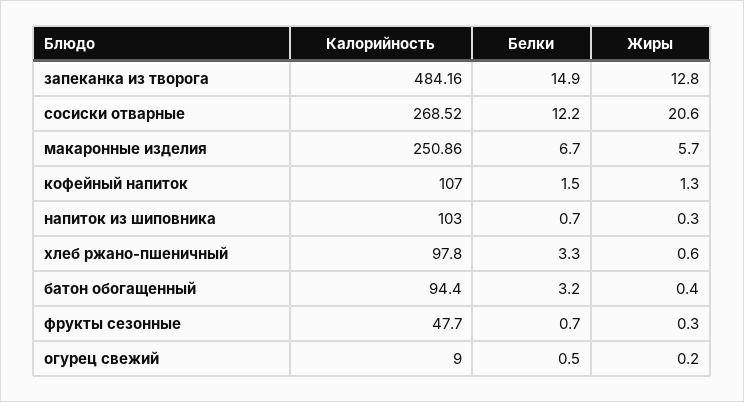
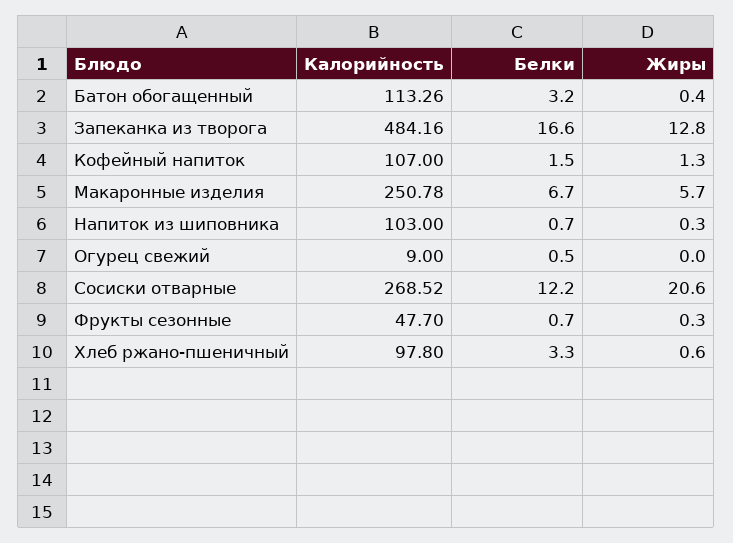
  {
    "Калорийность": {
      "запеканка из творога": 484.16,
      "сосиски отварные": 268.52,
-     "макаронные изделия": 250.86,
+     "макаронные изделия": 250.78,
      "кофейный напиток": 107,
      "напиток из шиповника": 103,
      "хлеб ржано-пшеничный": 97.8,
-     "батон обогащенный": 94.4,
+     "батон обогащенный": 113.26,
      "фрукты сезонные": 47.7,
      "огурец свежий": 9
    },
    "Белки": {
-     "запеканка из творога": 14.9,
+     "запеканка из творога": 16.6,
      "сосиски отварные": 12.2,
      "макаронные изделия": 6.7,
      "кофейный напиток": 1.5,
      "напиток из шиповника": 0.7,
      "хлеб ржано-пшеничный": 3.3,
      "батон обогащенный": 3.2,
      "фрукты сезонные": 0.7,
      "огурец свежий": 0.5
    },
    "Жиры": {
      "запеканка из творога": 12.8,
      "сосиски отварные": 20.6,
      "макаронные изделия": 5.7,
      "кофейный напиток": 1.3,
      "напиток из шиповника": 0.3,
      "хлеб ржано-пшеничный": 0.6,
      "батон обогащенный": 0.4,
      "фрукты сезонные": 0.3,
-     "огурец свежий": 0.2
+     "огурец свежий": 0
    }
  }

